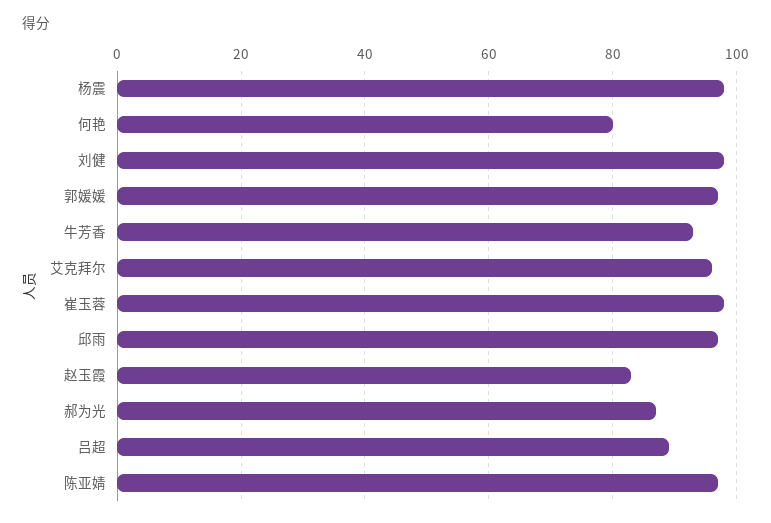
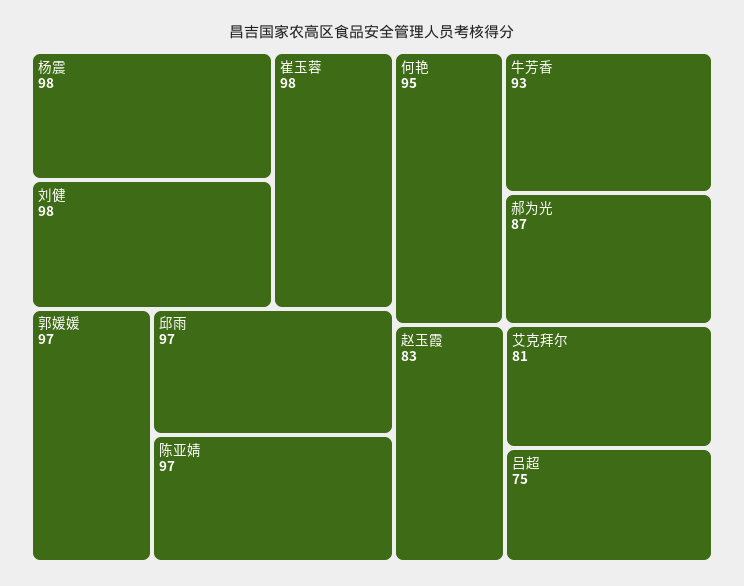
  {
    "杨震": 98,
-   "何艳": 80,
+   "何艳": 95,
    "刘健": 98,
    "郭媛媛": 97,
    "牛芳香": 93,
-   "艾克拜尔": 95,
+   "艾克拜尔": 81,
    "崔玉蓉": 98,
    "邱雨": 97,
    "赵玉霞": 83,
    "郝为光": 87,
-   "吕超": 90,
+   "吕超": 75,
    "陈亚婧": 97
  }

